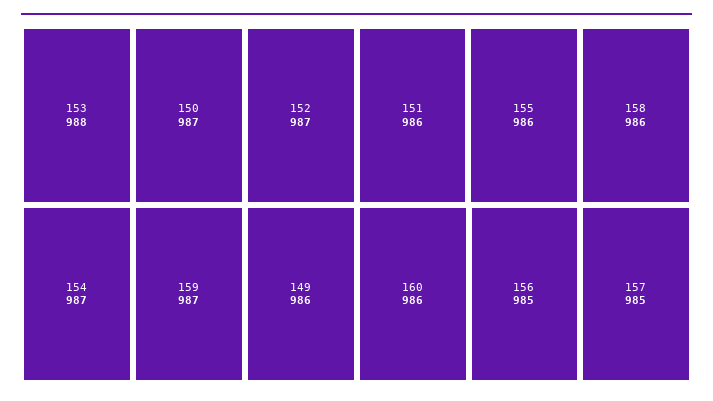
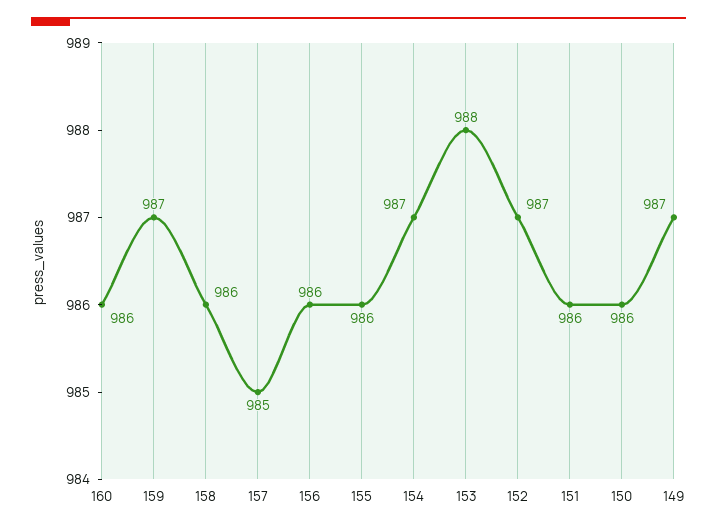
  {
    "153": 988,
-   "150": 987,
+   "150": 986,
    "152": 987,
    "154": 987,
    "159": 987,
-   "149": 986,
+   "149": 987,
    "151": 986,
    "155": 986,
    "158": 986,
    "160": 986,
-   "156": 985,
+   "156": 986,
    "157": 985
  }

